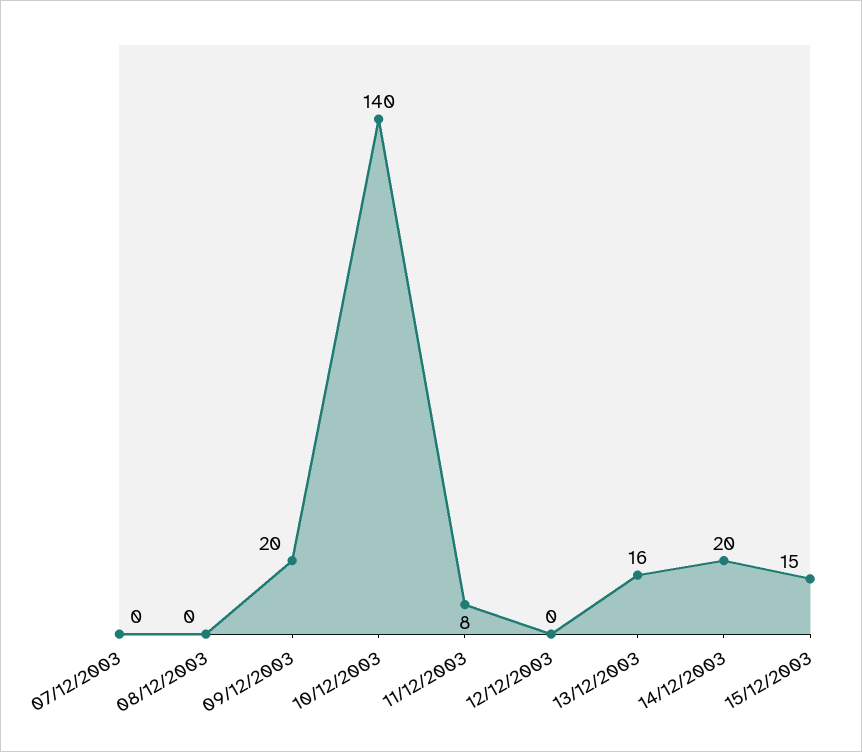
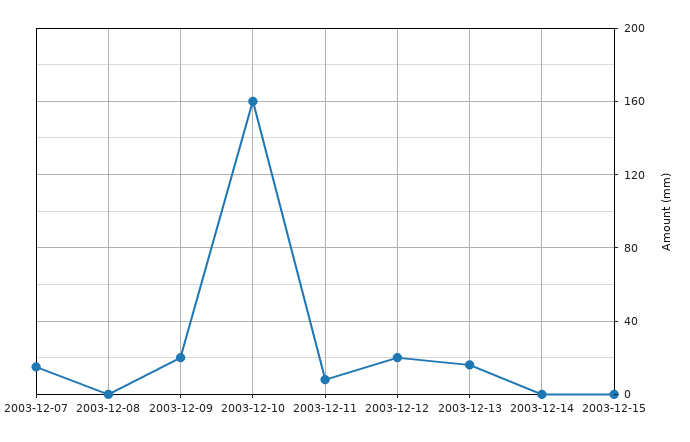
  {
-   "07/12/2003": 0,
+   "07/12/2003": 15,
    "08/12/2003": 0,
    "09/12/2003": 20,
-   "10/12/2003": 140,
+   "10/12/2003": 160,
    "11/12/2003": 8,
-   "12/12/2003": 0,
+   "12/12/2003": 20,
    "13/12/2003": 16,
-   "14/12/2003": 20,
+   "14/12/2003": 0,
-   "15/12/2003": 15
+   "15/12/2003": 0
  }

